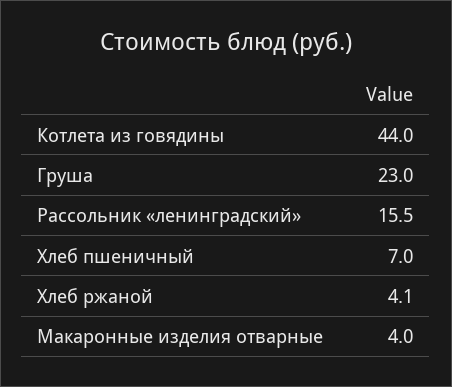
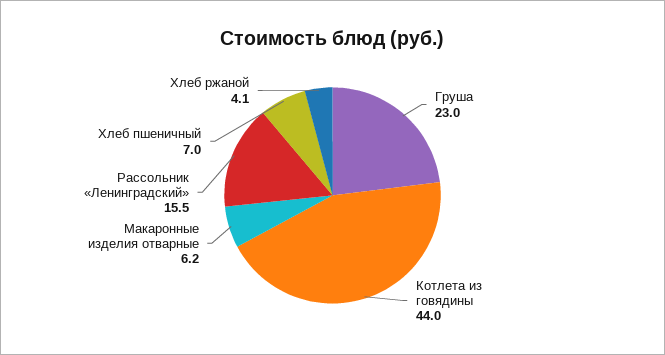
  {
    "Котлета из говядины": 44,
    "Груша": 23,
    "Рассольник «ленинградский»": 15.5,
    "Хлеб пшеничный": 7,
    "Хлеб ржаной": 4.1,
-   "Макаронные изделия отварные": 4
+   "Макаронные изделия отварные": 6.2
  }

